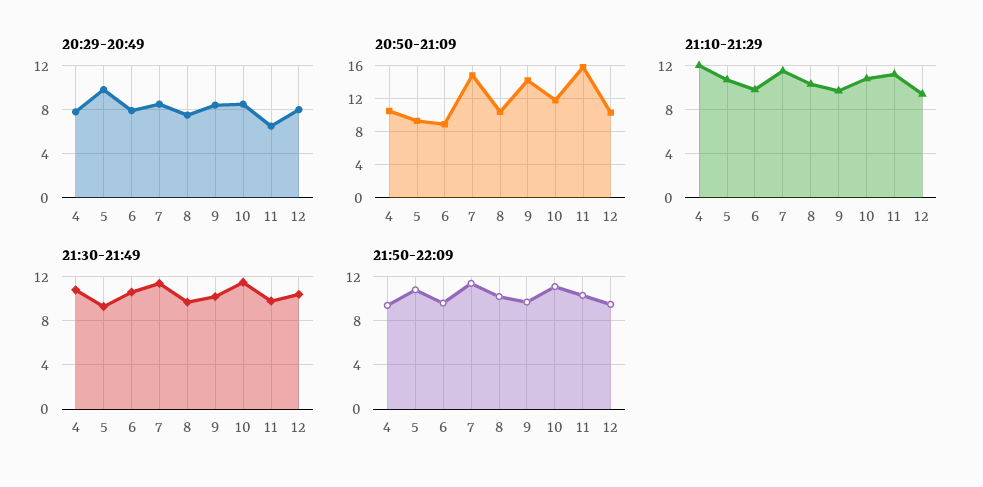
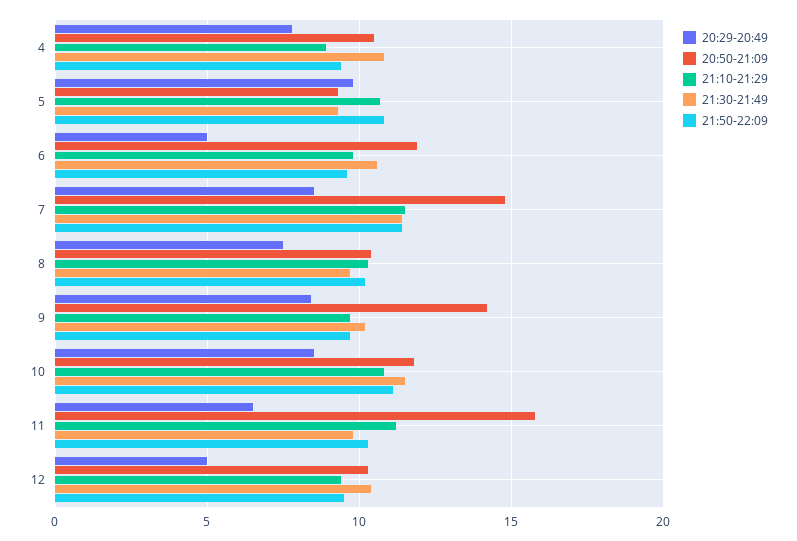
  {
    "20:29-20:49": {
      "4": 8,
      "5": 10,
-     "6": 8,
+     "6": 5,
      "7": 8.5,
      "8": 7.5,
      "9": 8.5,
      "10": 8.5,
      "11": 6.5,
-     "12": 8
+     "12": 5
    },
    "20:50-21:09": {
      "4": 10.5,
      "5": 9.5,
-     "6": 9,
+     "6": 12,
      "7": 15,
      "8": 10.5,
      "9": 14,
      "10": 12,
      "11": 16,
      "12": 10.5
    },
    "21:10-21:29": {
-     "4": 12,
+     "4": 9,
      "5": 10.5,
      "6": 10,
      "7": 11.5,
      "8": 10.5,
      "9": 9.5,
      "10": 11,
      "11": 11,
      "12": 9.5
    },
    "21:30-21:49": {
      "4": 11,
      "5": 9.5,
      "6": 10.5,
      "7": 11.5,
      "8": 9.5,
      "9": 10,
      "10": 11.5,
      "11": 10,
      "12": 10.5
    },
    "21:50-22:09": {
      "4": 9.5,
      "5": 11,
      "6": 9.5,
      "7": 11.5,
      "8": 10,
      "9": 9.5,
      "10": 11,
      "11": 10.5,
      "12": 9.5
    }
  }

